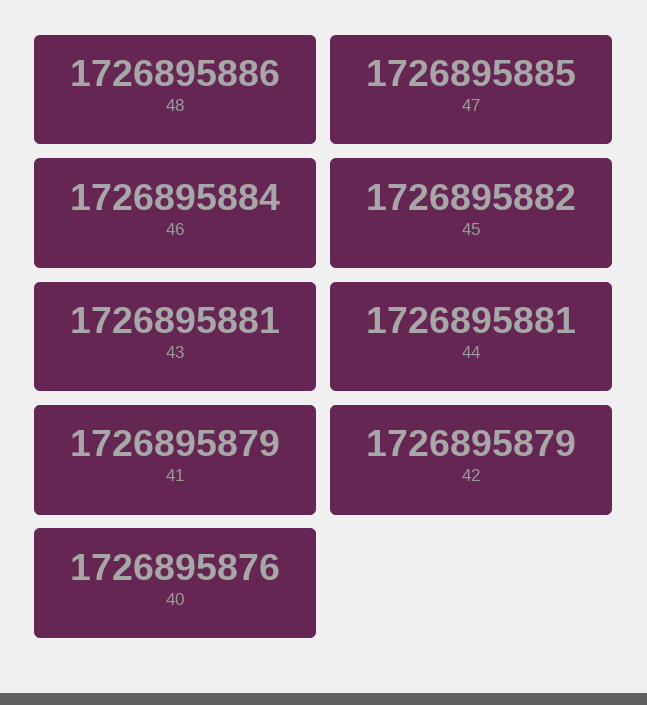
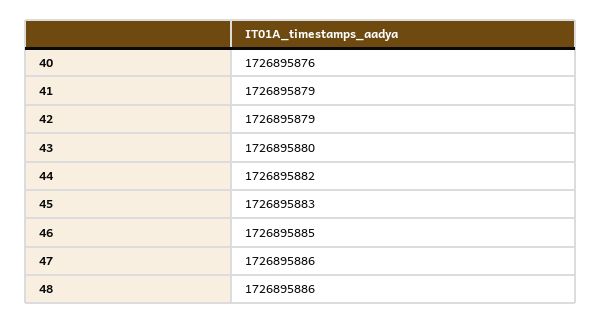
  {
    "48": 1726895886,
-   "47": 1726895885,
+   "47": 1726895886,
-   "46": 1726895884,
+   "46": 1726895885,
-   "45": 1726895882,
+   "45": 1726895883,
-   "43": 1726895881,
+   "43": 1726895880,
-   "44": 1726895881,
+   "44": 1726895882,
    "41": 1726895879,
    "42": 1726895879,
    "40": 1726895876
  }

